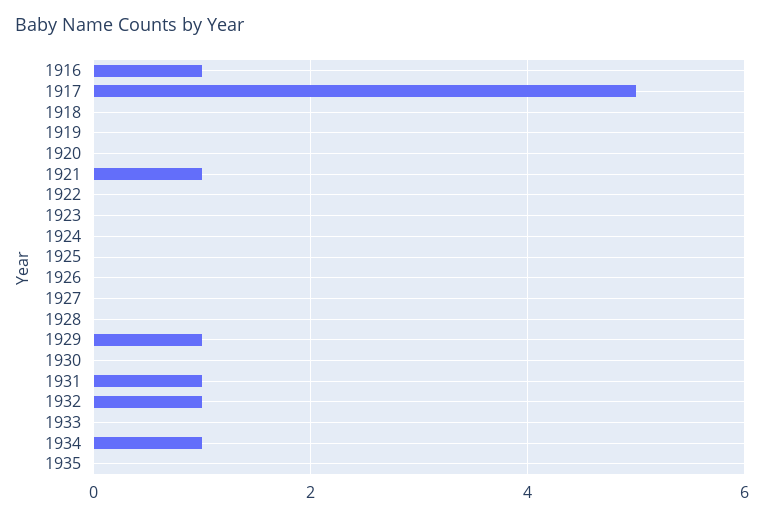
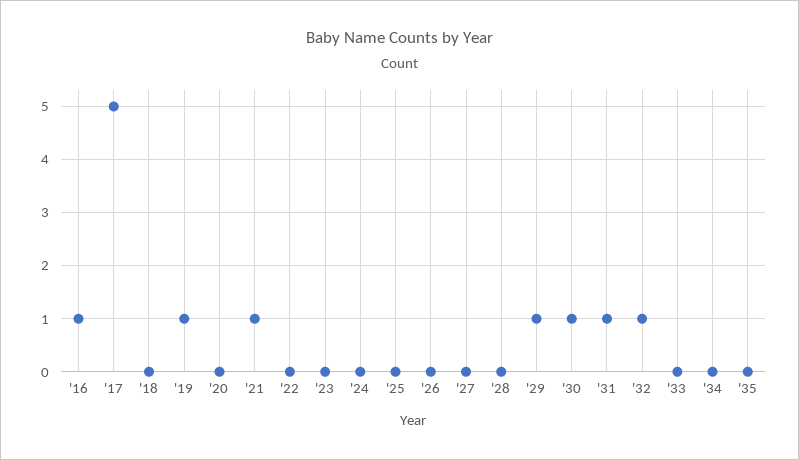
  {
    "1916": 1,
    "1917": 5,
    "1918": 0,
-   "1919": 0,
+   "1919": 1,
    "1920": 0,
    "1921": 1,
    "1922": 0,
    "1923": 0,
    "1924": 0,
    "1925": 0,
    "1926": 0,
    "1927": 0,
    "1928": 0,
    "1929": 1,
-   "1930": 0,
+   "1930": 1,
    "1931": 1,
    "1932": 1,
    "1933": 0,
-   "1934": 1,
+   "1934": 0,
    "1935": 0
  }

